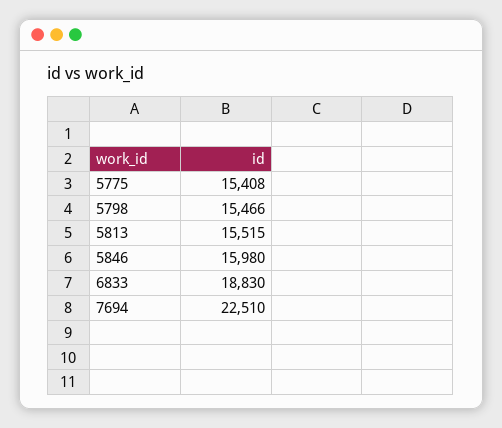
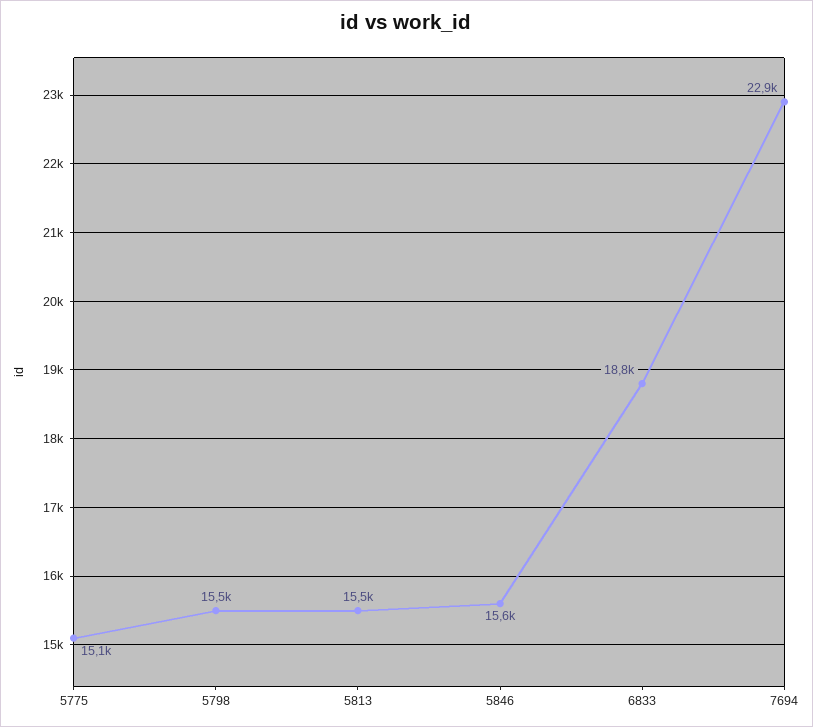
  {
-   "5775": 15408,
+   "5775": 15100,
    "5798": 15466,
    "5813": 15515,
-   "5846": 15980,
+   "5846": 15600,
    "6833": 18830,
-   "7694": 22510
+   "7694": 22900
  }

